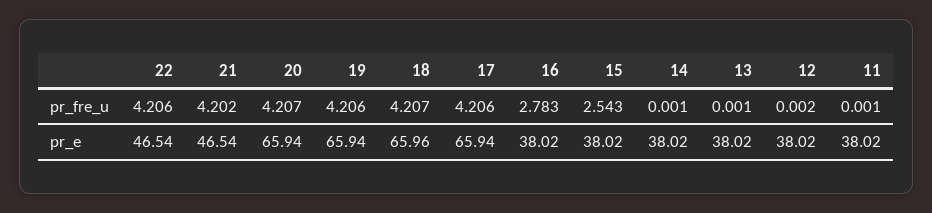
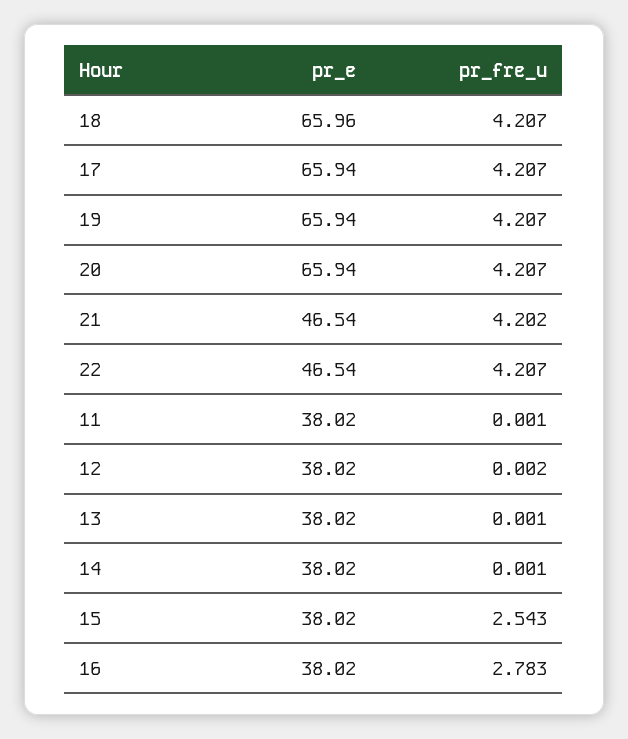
  {
    "22": {
-     "pr_fre_u": 4.206,
+     "pr_fre_u": 4.207,
      "pr_e": 46.54
    },
    "21": {
      "pr_fre_u": 4.202,
      "pr_e": 46.54
    },
    "20": {
      "pr_fre_u": 4.207,
      "pr_e": 65.94
    },
    "19": {
-     "pr_fre_u": 4.206,
+     "pr_fre_u": 4.207,
      "pr_e": 65.94
    },
    "18": {
      "pr_fre_u": 4.207,
      "pr_e": 65.96
    },
    "17": {
-     "pr_fre_u": 4.206,
+     "pr_fre_u": 4.207,
      "pr_e": 65.94
    },
    "16": {
      "pr_fre_u": 2.783,
      "pr_e": 38.02
    },
    "15": {
      "pr_fre_u": 2.543,
      "pr_e": 38.02
    },
    "14": {
      "pr_fre_u": 0.001,
      "pr_e": 38.02
    },
    "13": {
      "pr_fre_u": 0.001,
      "pr_e": 38.02
    },
    "12": {
      "pr_fre_u": 0.002,
      "pr_e": 38.02
    },
    "11": {
      "pr_fre_u": 0.001,
      "pr_e": 38.02
    }
  }

